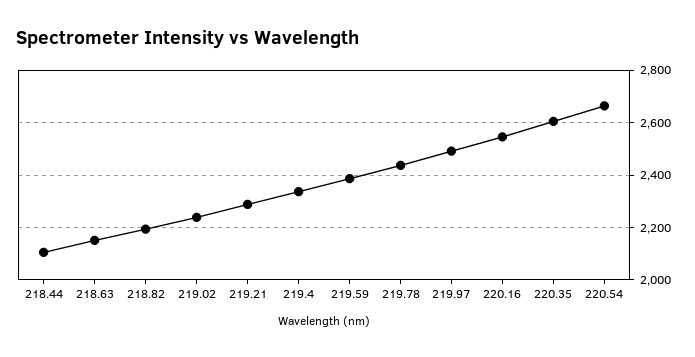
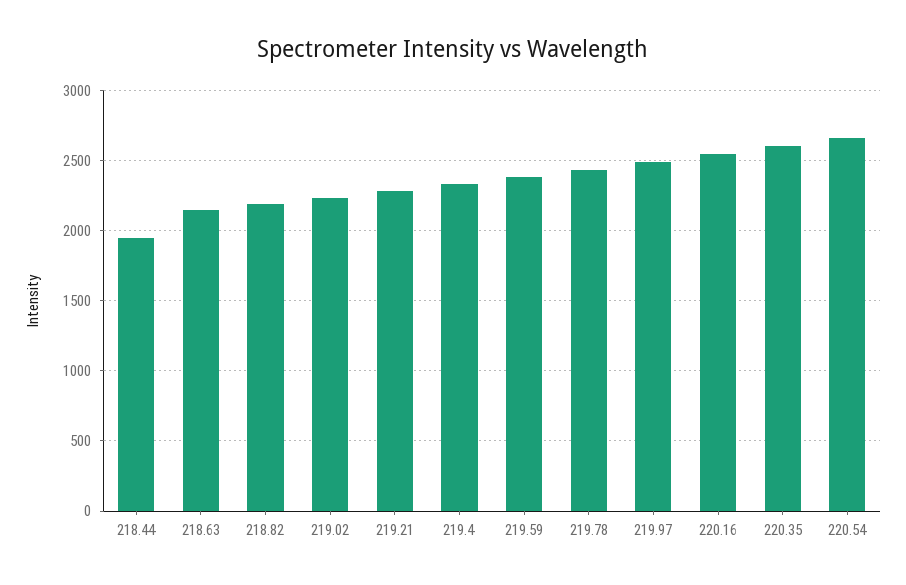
  {
-   "218.44": 2100,
+   "218.44": 1950,
    "218.63": 2150,
    "218.82": 2200,
    "219.02": 2250,
    "219.21": 2300,
    "219.4": 2325,
    "219.59": 2375,
    "219.78": 2425,
    "219.97": 2500,
    "220.16": 2550,
    "220.35": 2600,
    "220.54": 2675
  }

